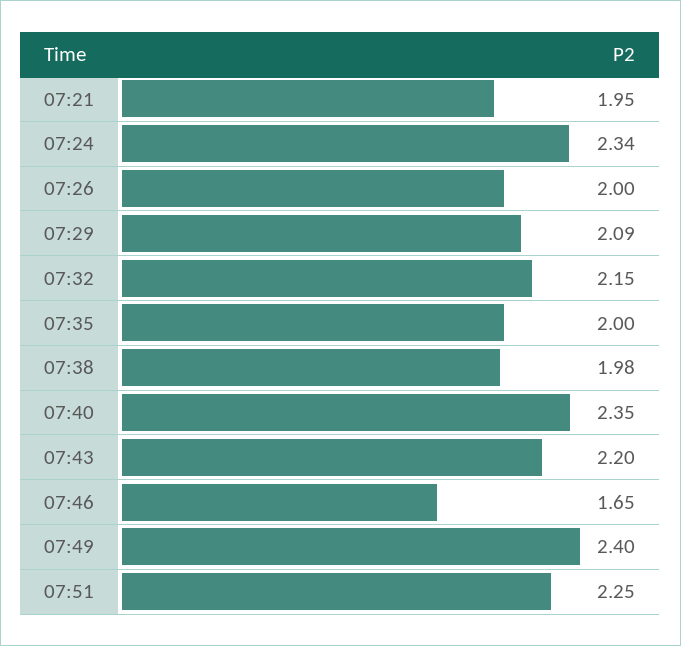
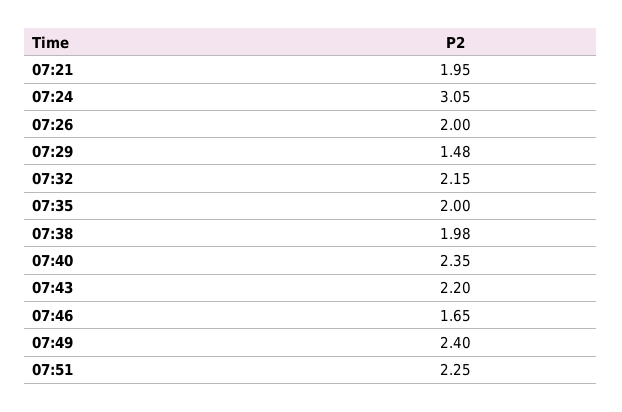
  {
    "07:21": 1.95,
-   "07:24": 2.34,
+   "07:24": 3.05,
    "07:26": 2,
-   "07:29": 2.09,
+   "07:29": 1.48,
    "07:32": 2.15,
    "07:35": 2,
    "07:38": 1.98,
    "07:40": 2.35,
    "07:43": 2.2,
    "07:46": 1.65,
    "07:49": 2.4,
    "07:51": 2.25
  }

